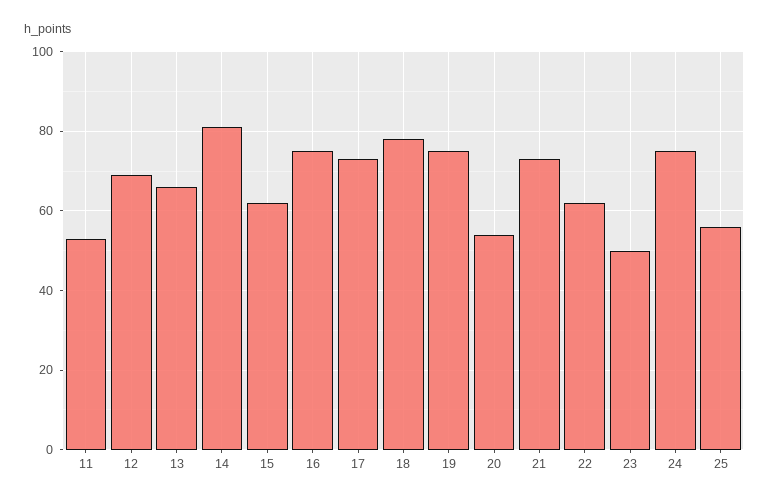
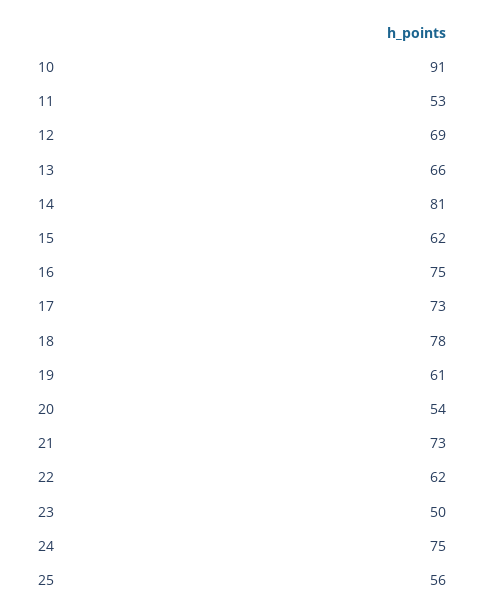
  {
    "11": 53,
    "12": 69,
    "13": 66,
    "14": 81,
    "15": 62,
    "16": 75,
    "17": 73,
    "18": 78,
-   "19": 75,
+   "19": 61,
    "20": 54,
    "21": 73,
    "22": 62,
    "23": 50,
    "24": 75,
-   "25": 56
+   "25": 56,
+   "10": 91
  }

